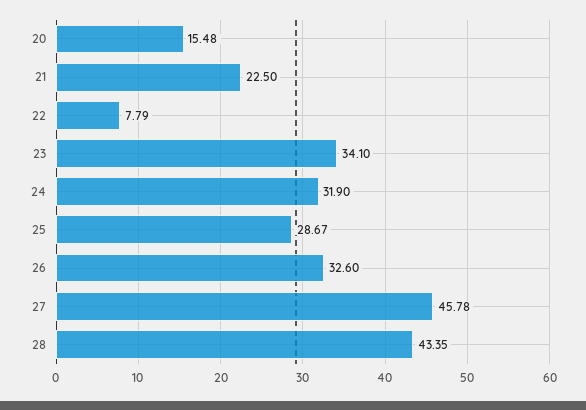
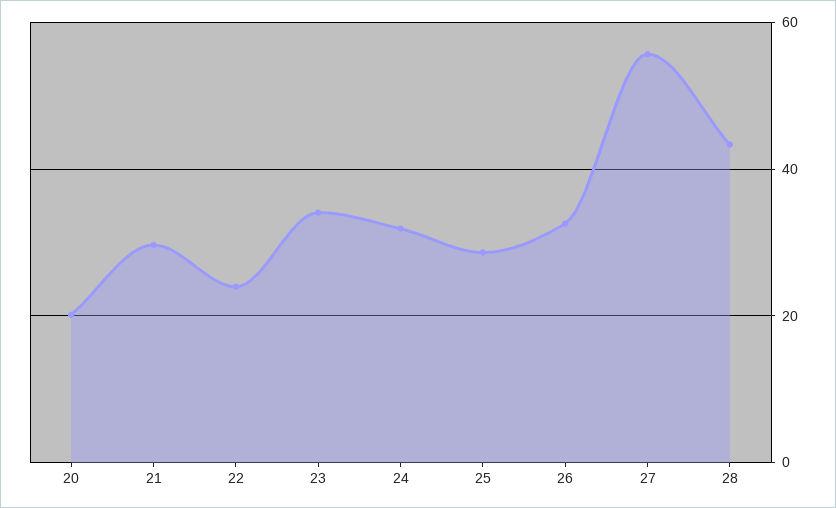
  {
-   "20": 15.48,
+   "20": 20,
-   "21": 22.5,
+   "21": 30,
-   "22": 7.79,
+   "22": 24,
    "23": 34.1,
    "24": 31.9,
    "25": 28.67,
    "26": 32.6,
-   "27": 45.78,
+   "27": 56,
    "28": 43.35
  }

